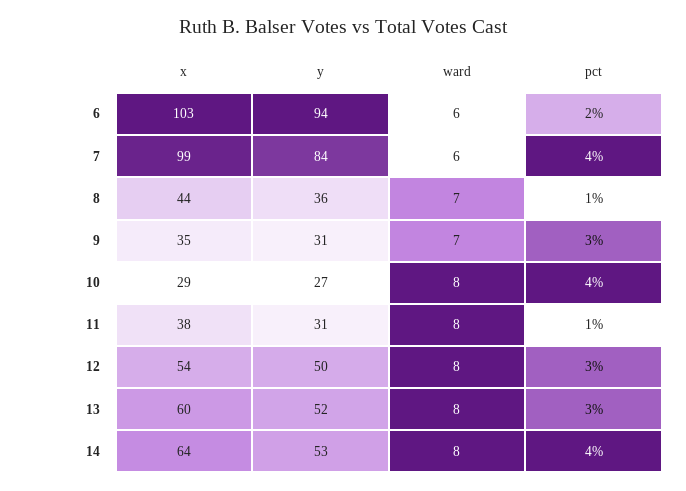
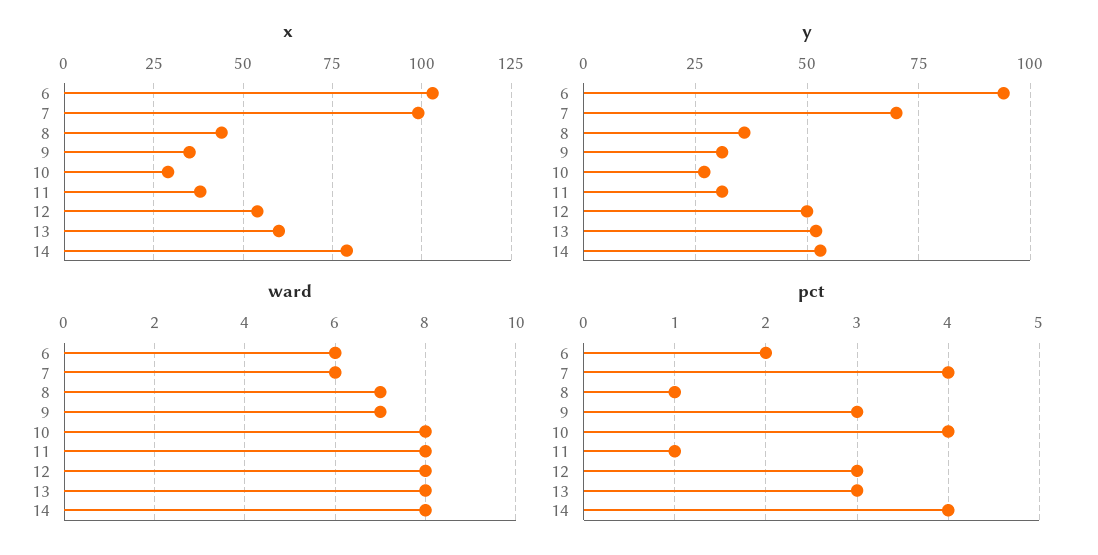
  {
    "x": {
      "6": 103,
      "7": 99,
      "8": 44,
      "9": 35,
      "10": 29,
      "11": 38,
      "12": 54,
      "13": 60,
-     "14": 64
+     "14": 80
    },
    "y": {
      "6": 94,
-     "7": 84,
+     "7": 70,
      "8": 36,
      "9": 31,
      "10": 27,
      "11": 31,
      "12": 50,
      "13": 52,
      "14": 53
    },
    "ward": {
      "6": 6,
      "7": 6,
      "8": 7,
      "9": 7,
      "10": 8,
      "11": 8,
      "12": 8,
      "13": 8,
      "14": 8
    },
    "pct": {
      "6": 2,
      "7": 4,
      "8": 1,
      "9": 3,
      "10": 4,
      "11": 1,
      "12": 3,
      "13": 3,
      "14": 4
    }
  }

